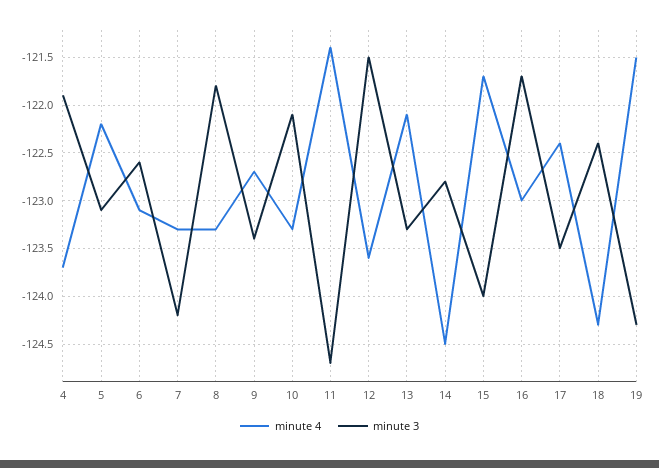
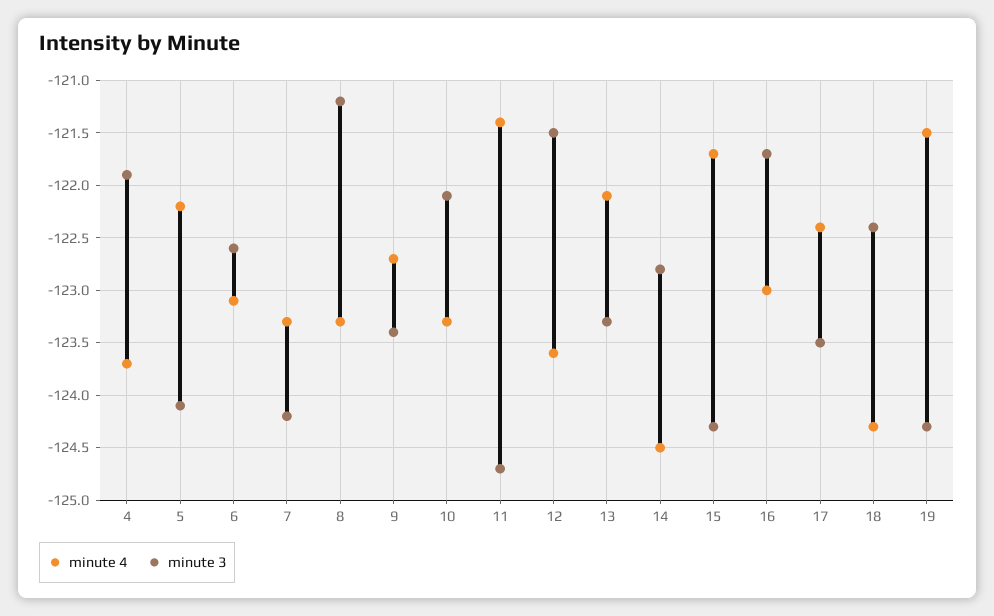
  {
    "minute 4": {
      "4": -123.7,
      "5": -122.2,
      "6": -123.1,
      "7": -123.3,
      "8": -123.3,
      "9": -122.7,
      "10": -123.3,
      "11": -121.4,
      "12": -123.6,
      "13": -122.1,
      "14": -124.5,
      "15": -121.7,
      "16": -123,
      "17": -122.4,
      "18": -124.3,
      "19": -121.5
    },
    "minute 3": {
      "4": -121.9,
-     "5": -123.1,
+     "5": -124.1,
      "6": -122.6,
      "7": -124.2,
-     "8": -121.8,
+     "8": -121.2,
      "9": -123.4,
      "10": -122.1,
      "11": -124.7,
      "12": -121.5,
      "13": -123.3,
      "14": -122.8,
-     "15": -124,
+     "15": -124.3,
      "16": -121.7,
      "17": -123.5,
      "18": -122.4,
      "19": -124.3
    }
  }

